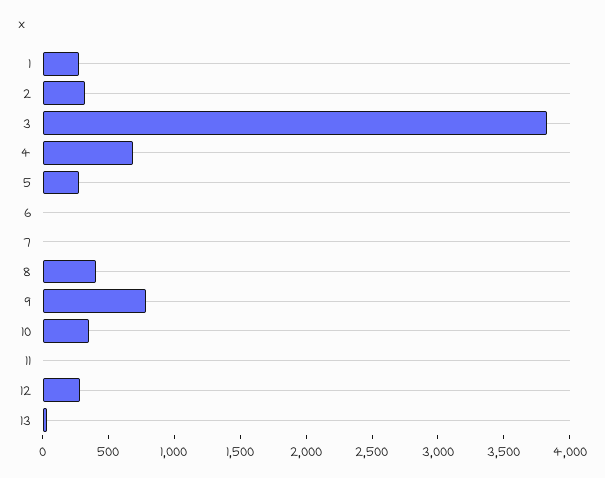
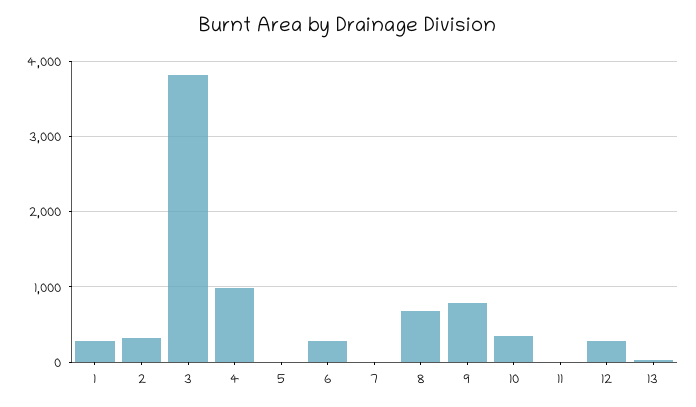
  {
    "1": 300,
    "2": 300,
    "3": 3800,
-   "4": 700,
+   "4": 1000,
-   "5": 300,
+   "5": 0,
-   "6": 0,
+   "6": 300,
    "7": 0,
-   "8": 400,
+   "8": 700,
    "9": 800,
    "10": 300,
    "11": 0,
    "12": 300,
    "13": 0
  }

